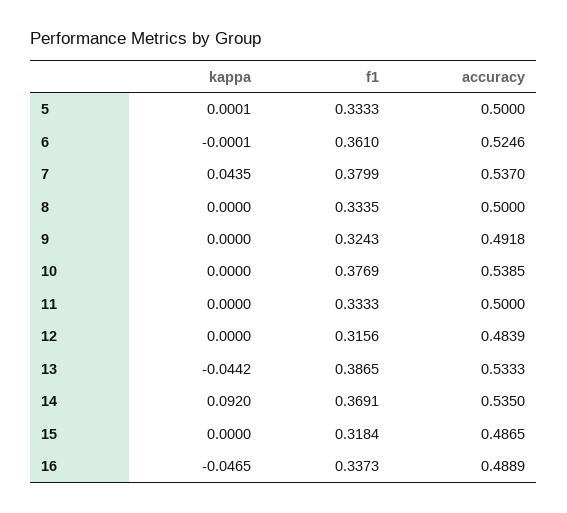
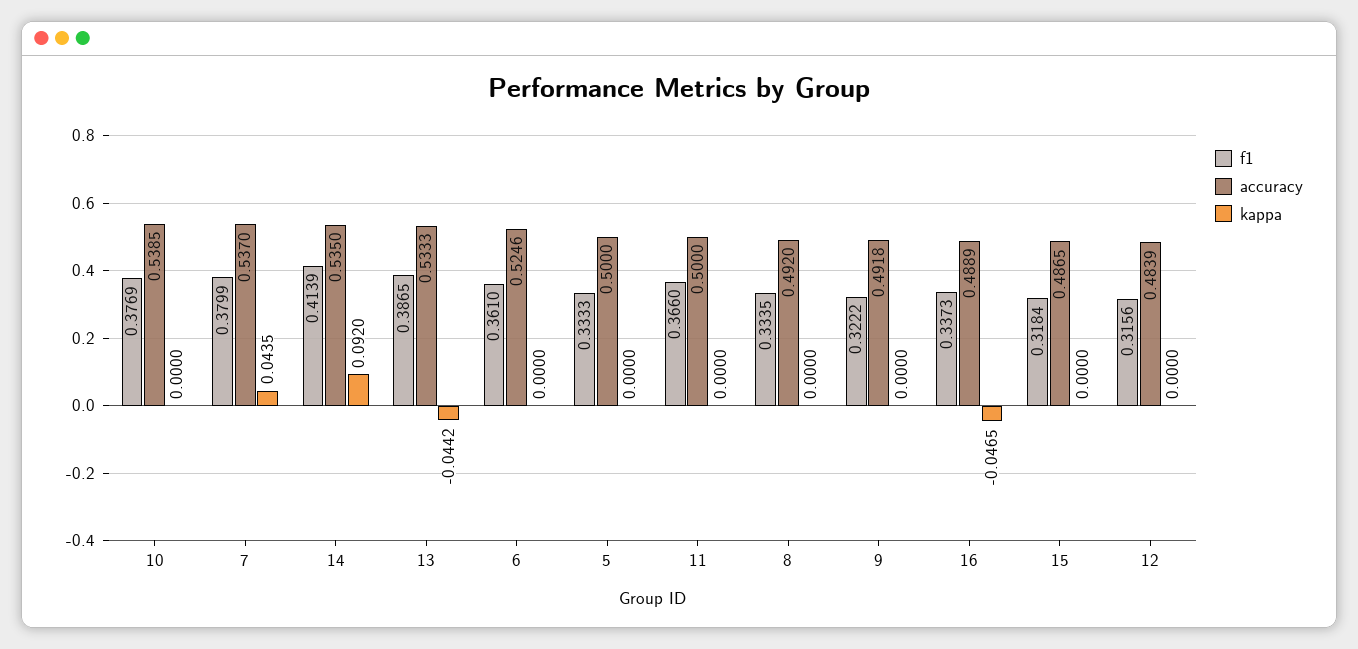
  {
    "kappa": {
-     "5": 0.0001,
+     "5": 0,
-     "6": -0.0001,
+     "6": 0,
      "7": 0.0435,
      "8": 0,
      "9": 0,
      "10": 0,
      "11": 0,
      "12": 0,
      "13": -0.0442,
      "14": 0.092,
      "15": 0,
      "16": -0.0465
    },
    "f1": {
      "5": 0.3333,
      "6": 0.361,
      "7": 0.3799,
      "8": 0.3335,
-     "9": 0.3243,
+     "9": 0.3222,
      "10": 0.3769,
-     "11": 0.3333,
+     "11": 0.366,
      "12": 0.3156,
      "13": 0.3865,
-     "14": 0.3691,
+     "14": 0.4139,
      "15": 0.3184,
      "16": 0.3373
    },
    "accuracy": {
      "5": 0.5,
      "6": 0.5246,
      "7": 0.537,
-     "8": 0.5,
+     "8": 0.492,
      "9": 0.4918,
      "10": 0.5385,
      "11": 0.5,
      "12": 0.4839,
      "13": 0.5333,
      "14": 0.535,
      "15": 0.4865,
      "16": 0.4889
    }
  }

